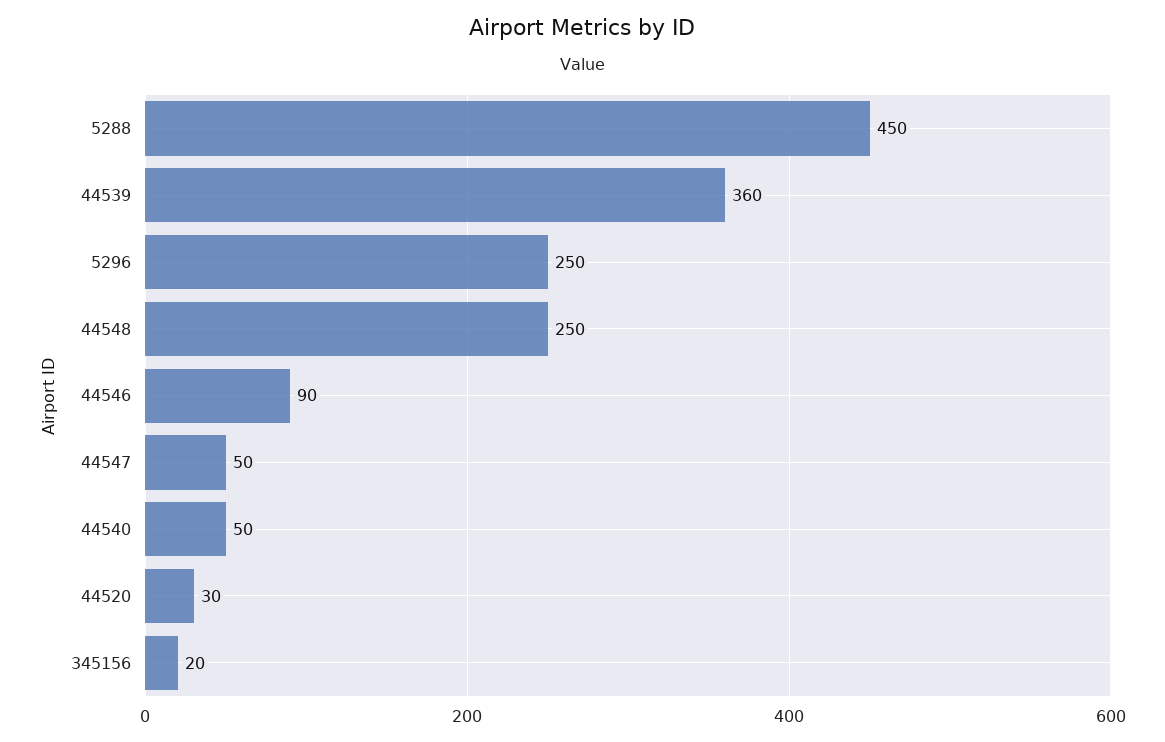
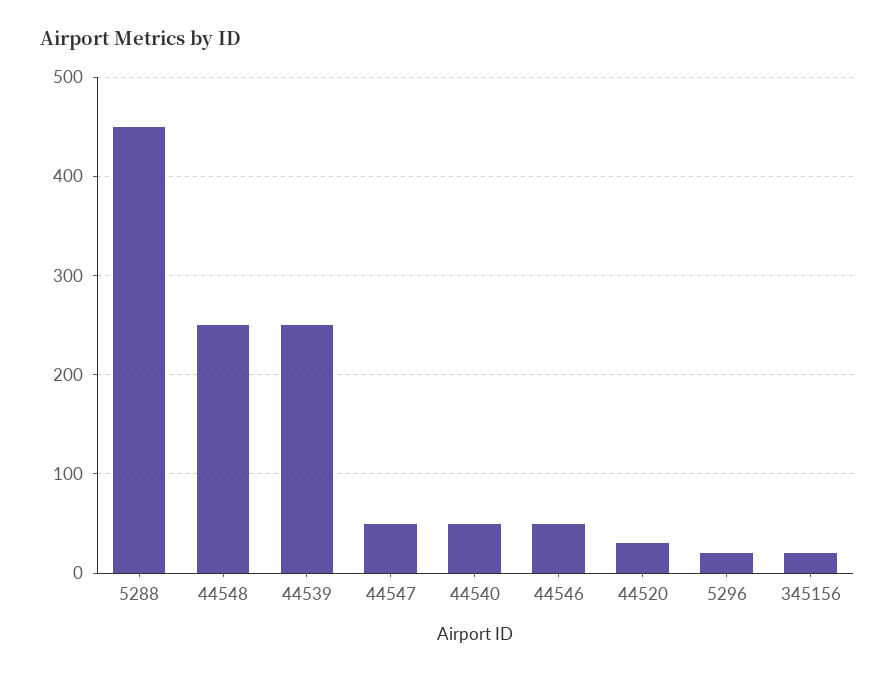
  {
    "5288": 450,
-   "44539": 360,
+   "44539": 250,
-   "5296": 250,
+   "5296": 20,
    "44548": 250,
-   "44546": 90,
+   "44546": 50,
    "44547": 50,
    "44540": 50,
    "44520": 30,
    "345156": 20
  }

